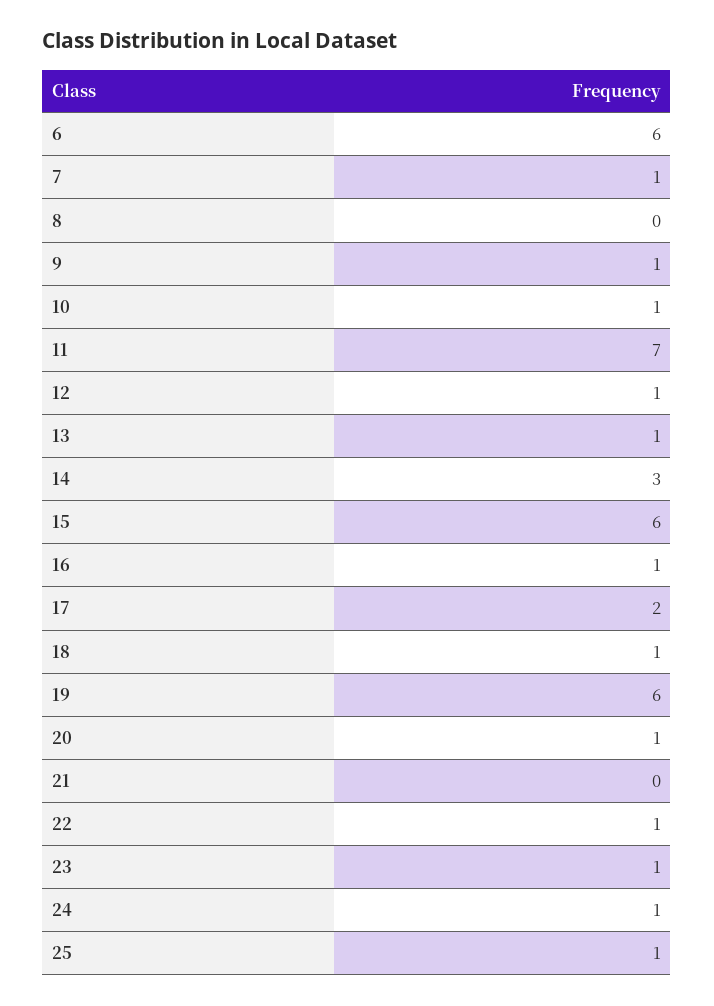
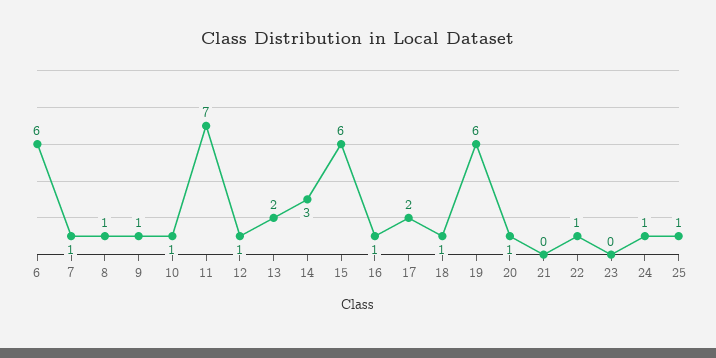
  {
    "6": 6,
    "7": 1,
-   "8": 0,
+   "8": 1,
    "9": 1,
    "10": 1,
    "11": 7,
    "12": 1,
-   "13": 1,
+   "13": 2,
    "14": 3,
    "15": 6,
    "16": 1,
    "17": 2,
    "18": 1,
    "19": 6,
    "20": 1,
    "21": 0,
    "22": 1,
-   "23": 1,
+   "23": 0,
    "24": 1,
    "25": 1
  }

